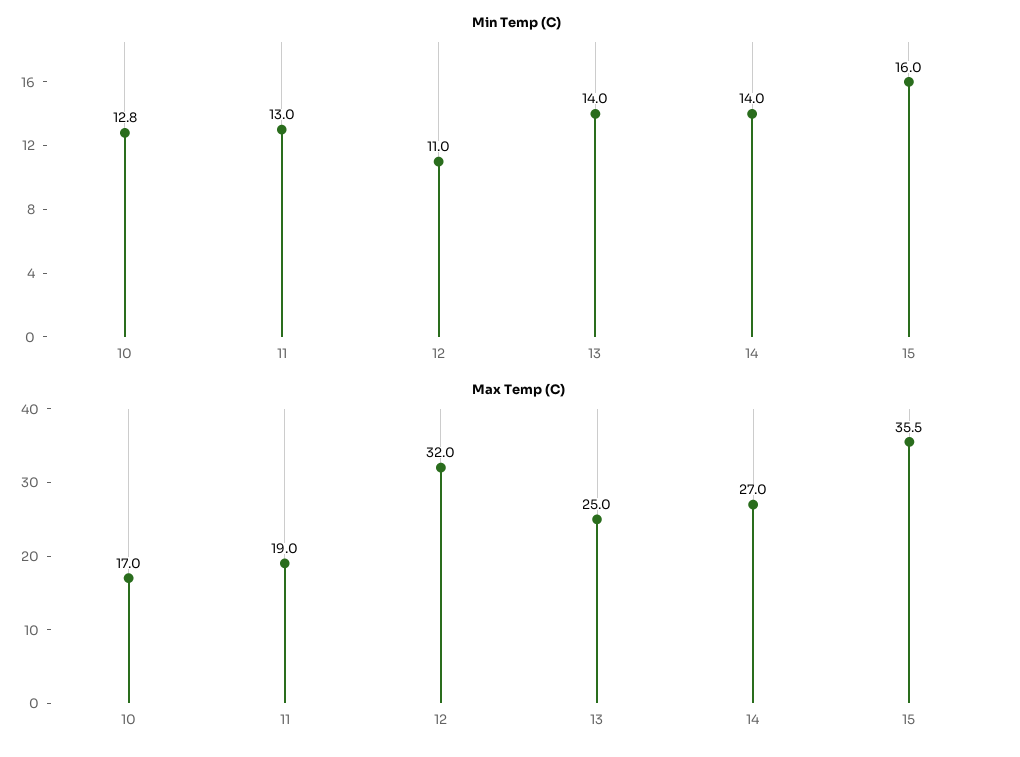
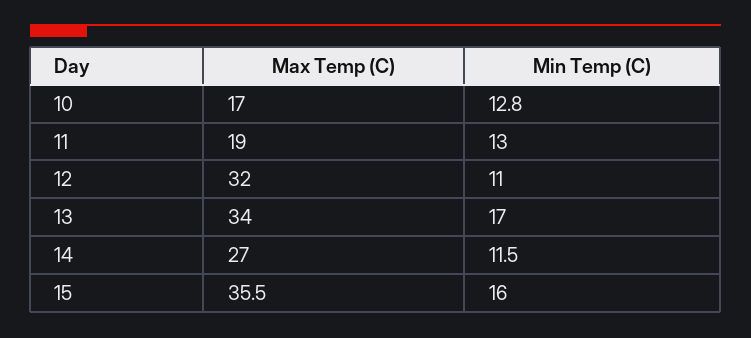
  {
    "Min Temp (C)": {
      "10": 12.8,
      "11": 13,
      "12": 11,
-     "13": 14,
+     "13": 17,
-     "14": 14,
+     "14": 11.5,
      "15": 16
    },
    "Max Temp (C)": {
      "10": 17,
      "11": 19,
      "12": 32,
-     "13": 25,
+     "13": 34,
      "14": 27,
      "15": 35.5
    }
  }

